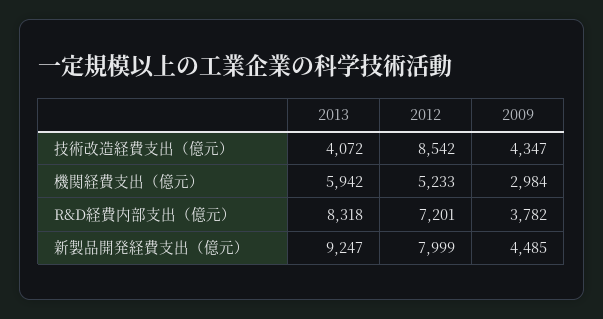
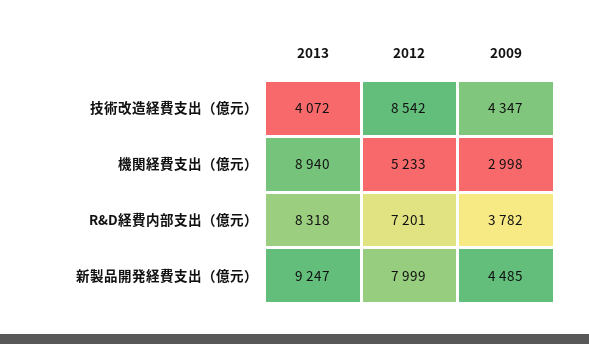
  {
    "2013": {
      "技術改造経費支出（億元）": 4072,
-     "機関経費支出（億元）": 5942,
+     "機関経費支出（億元）": 8940,
      "R&D経費内部支出（億元）": 8318,
      "新製品開発経費支出（億元）": 9247
    },
    "2012": {
      "技術改造経費支出（億元）": 8542,
      "機関経費支出（億元）": 5233,
      "R&D経費内部支出（億元）": 7201,
      "新製品開発経費支出（億元）": 7999
    },
    "2009": {
      "技術改造経費支出（億元）": 4347,
-     "機関経費支出（億元）": 2984,
+     "機関経費支出（億元）": 2998,
      "R&D経費内部支出（億元）": 3782,
      "新製品開発経費支出（億元）": 4485
    }
  }

